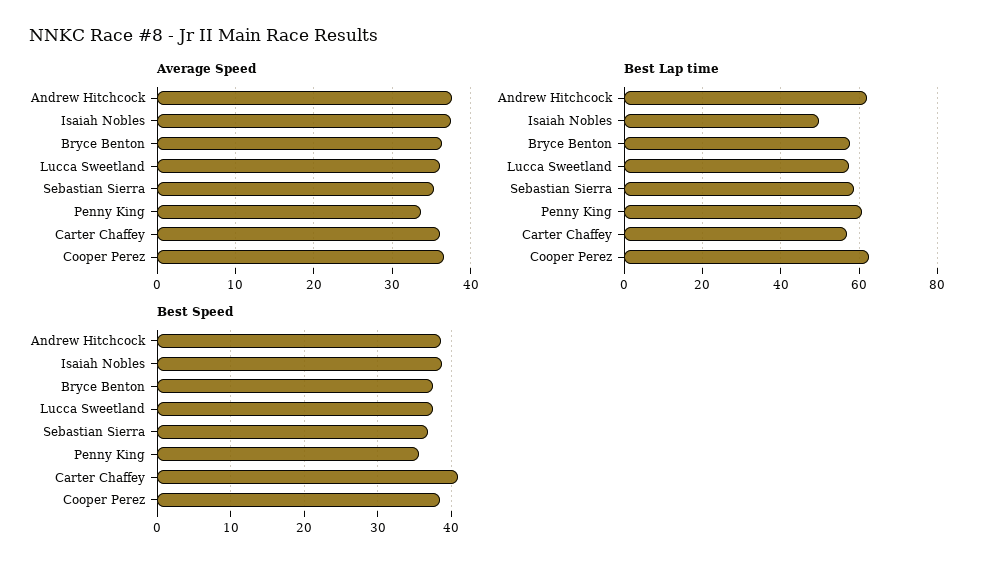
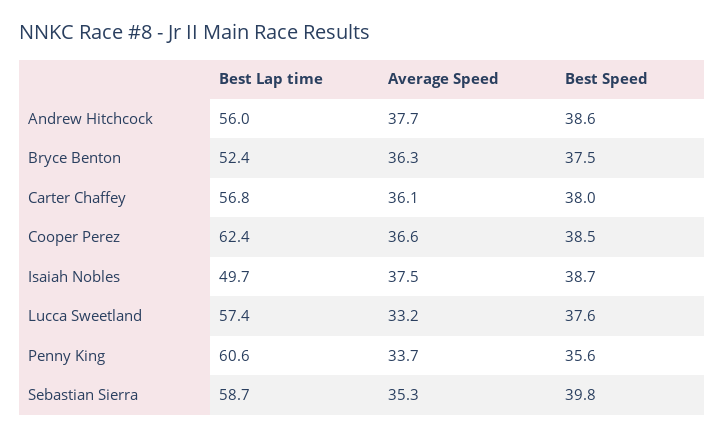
  {
    "Average Speed": {
      "Andrew Hitchcock": 37.7,
      "Isaiah Nobles": 37.5,
      "Bryce Benton": 36.3,
-     "Lucca Sweetland": 36,
+     "Lucca Sweetland": 33.2,
      "Sebastian Sierra": 35.3,
      "Penny King": 33.7,
      "Carter Chaffey": 36.1,
      "Cooper Perez": 36.6
    },
    "Best Lap time": {
-     "Andrew Hitchcock": 62,
+     "Andrew Hitchcock": 56,
      "Isaiah Nobles": 49.7,
-     "Bryce Benton": 58,
+     "Bryce Benton": 52.4,
      "Lucca Sweetland": 57.4,
      "Sebastian Sierra": 58.7,
      "Penny King": 60.6,
      "Carter Chaffey": 56.8,
      "Cooper Perez": 62.4
    },
    "Best Speed": {
      "Andrew Hitchcock": 38.6,
      "Isaiah Nobles": 38.7,
      "Bryce Benton": 37.5,
      "Lucca Sweetland": 37.6,
-     "Sebastian Sierra": 37,
+     "Sebastian Sierra": 39.8,
      "Penny King": 35.6,
-     "Carter Chaffey": 41,
+     "Carter Chaffey": 38,
      "Cooper Perez": 38.5
    }
  }

